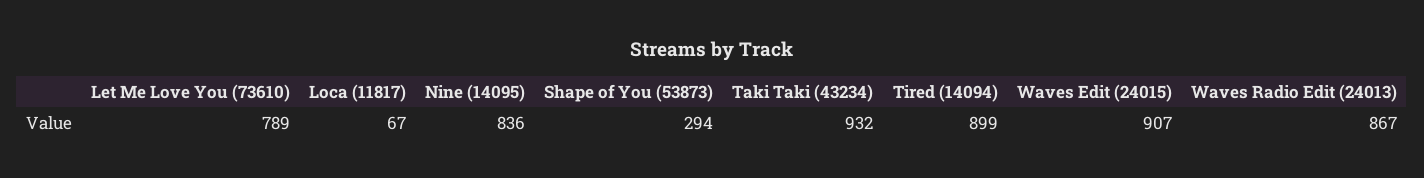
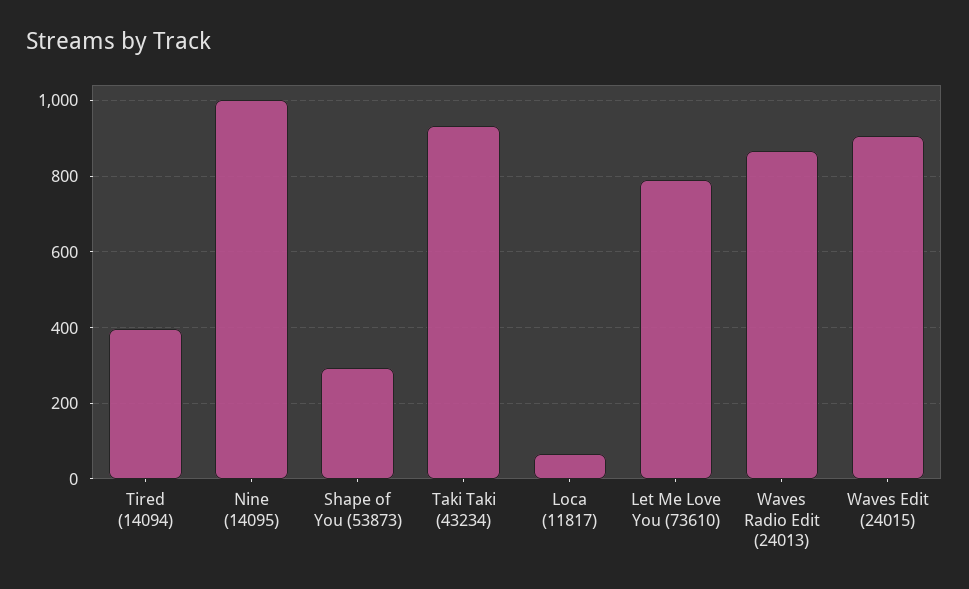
  {
    "Let Me Love You (73610)": 789,
    "Loca (11817)": 67,
-   "Nine (14095)": 836,
+   "Nine (14095)": 1000,
    "Shape of You (53873)": 294,
    "Taki Taki (43234)": 932,
-   "Tired (14094)": 899,
+   "Tired (14094)": 400,
    "Waves Edit (24015)": 907,
    "Waves Radio Edit (24013)": 867
  }

